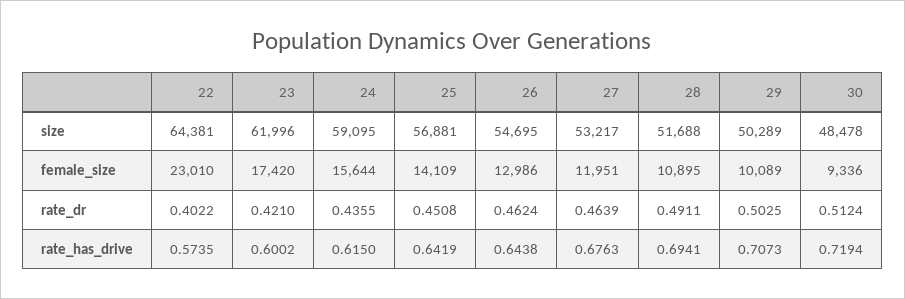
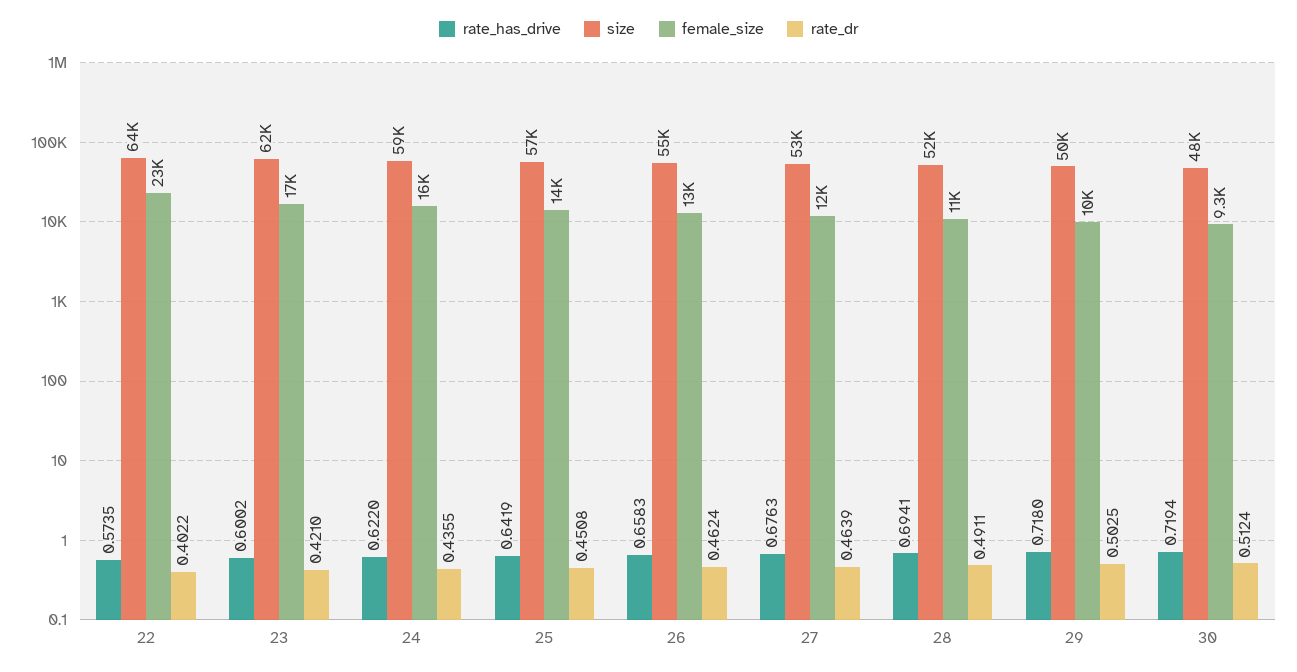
  {
    "size": {
      "22": 64381,
      "23": 61996,
      "24": 59095,
      "25": 56881,
      "26": 54695,
      "27": 53217,
      "28": 51688,
      "29": 50289,
      "30": 48478
    },
    "female_size": {
      "22": 23010,
      "23": 17420,
      "24": 15644,
      "25": 14109,
      "26": 12986,
      "27": 11951,
      "28": 10895,
      "29": 10089,
      "30": 9336
    },
    "rate_dr": {
      "22": 0.4022,
      "23": 0.421,
      "24": 0.4355,
      "25": 0.4508,
      "26": 0.4624,
      "27": 0.4639,
      "28": 0.4911,
      "29": 0.5025,
      "30": 0.5124
    },
    "rate_has_drive": {
      "22": 0.5735,
      "23": 0.6002,
-     "24": 0.615,
+     "24": 0.622,
      "25": 0.6419,
-     "26": 0.6438,
+     "26": 0.6583,
      "27": 0.6763,
      "28": 0.6941,
-     "29": 0.7073,
+     "29": 0.718,
      "30": 0.7194
    }
  }

